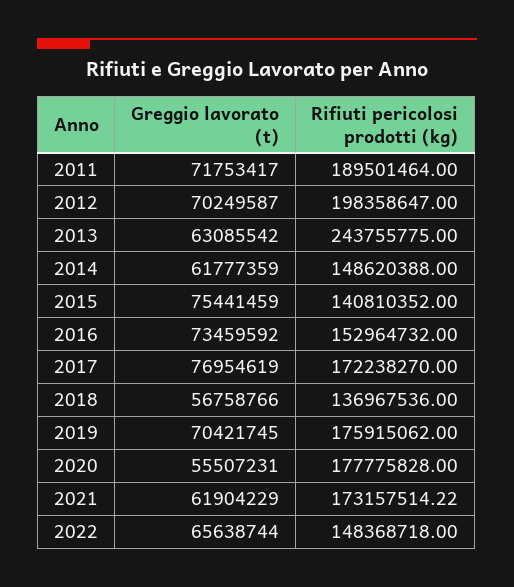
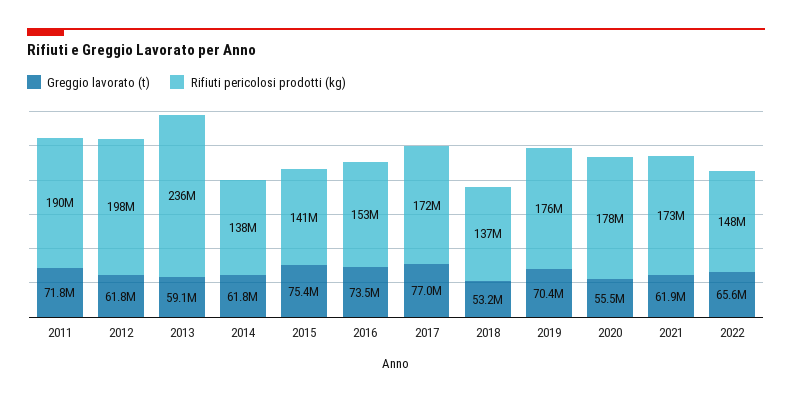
  {
    "Greggio lavorato (t)": {
      "2011": 71753417,
-     "2012": 70249587,
+     "2012": 61800000,
-     "2013": 63085542,
+     "2013": 59100000,
      "2014": 61777359,
      "2015": 75441459,
      "2016": 73459592,
      "2017": 76954619,
-     "2018": 56758766,
+     "2018": 53200000,
      "2019": 70421745,
      "2020": 55507231,
      "2021": 61904229,
      "2022": 65638744
    },
    "Rifiuti pericolosi prodotti (kg)": {
      "2011": 189501464,
      "2012": 198358647,
-     "2013": 243755775,
+     "2013": 236000000,
-     "2014": 148620388,
+     "2014": 138000000,
      "2015": 140810352,
      "2016": 152964732,
      "2017": 172238270,
      "2018": 136967536,
      "2019": 175915062,
      "2020": 177775828,
      "2021": 173157514.22,
      "2022": 148368718
    }
  }

